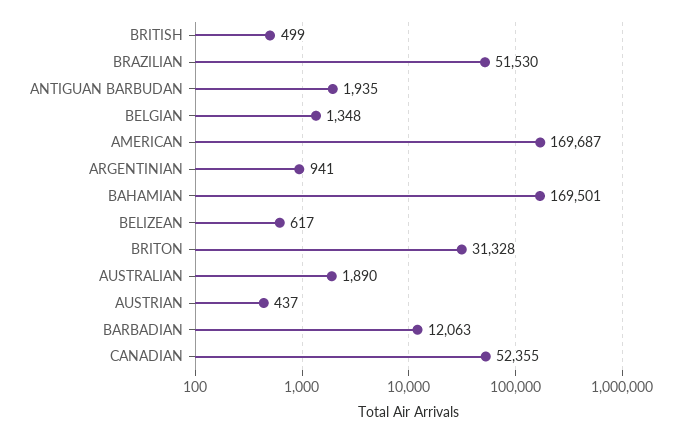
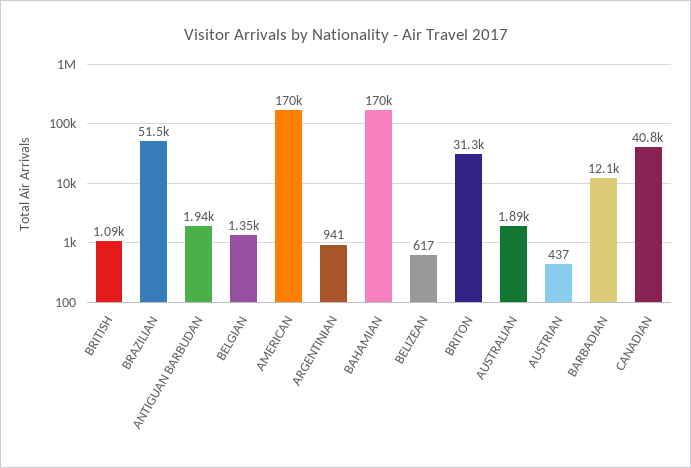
  {
-   "BRITISH": 499,
+   "BRITISH": 1090,
    "BRAZILIAN": 51530,
    "ANTIGUAN BARBUDAN": 1935,
    "BELGIAN": 1348,
    "AMERICAN": 169687,
    "ARGENTINIAN": 941,
    "BAHAMIAN": 169501,
    "BELIZEAN": 617,
    "BRITON": 31328,
    "AUSTRALIAN": 1890,
    "AUSTRIAN": 437,
    "BARBADIAN": 12063,
-   "CANADIAN": 52355
+   "CANADIAN": 40800
  }

